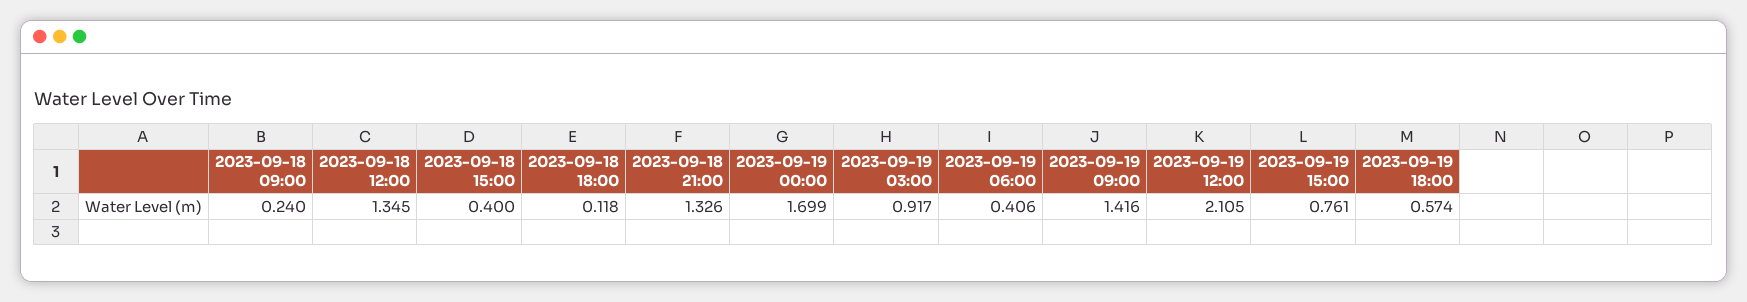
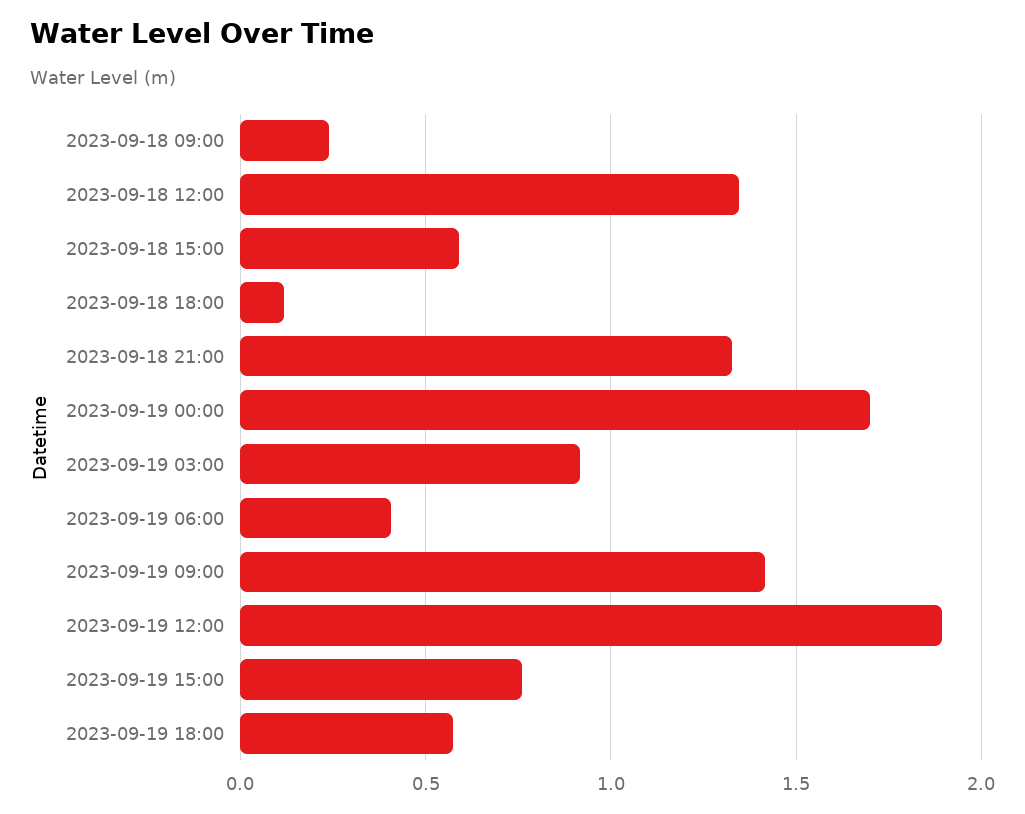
  {
    "2023-09-18 09:00": 0.24,
    "2023-09-18 12:00": 1.345,
-   "2023-09-18 15:00": 0.4,
+   "2023-09-18 15:00": 0.6,
    "2023-09-18 18:00": 0.118,
    "2023-09-18 21:00": 1.326,
    "2023-09-19 00:00": 1.699,
    "2023-09-19 03:00": 0.917,
    "2023-09-19 06:00": 0.406,
    "2023-09-19 09:00": 1.416,
-   "2023-09-19 12:00": 2.105,
+   "2023-09-19 12:00": 1.9,
    "2023-09-19 15:00": 0.761,
    "2023-09-19 18:00": 0.574
  }

